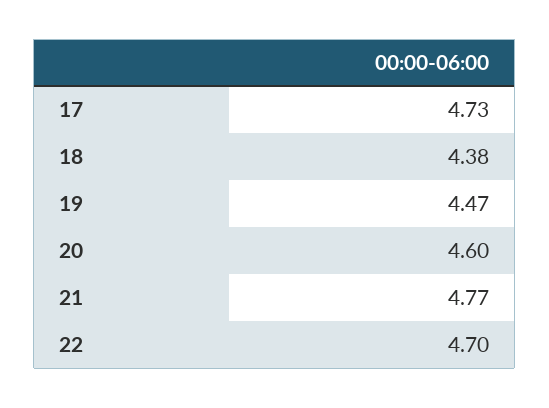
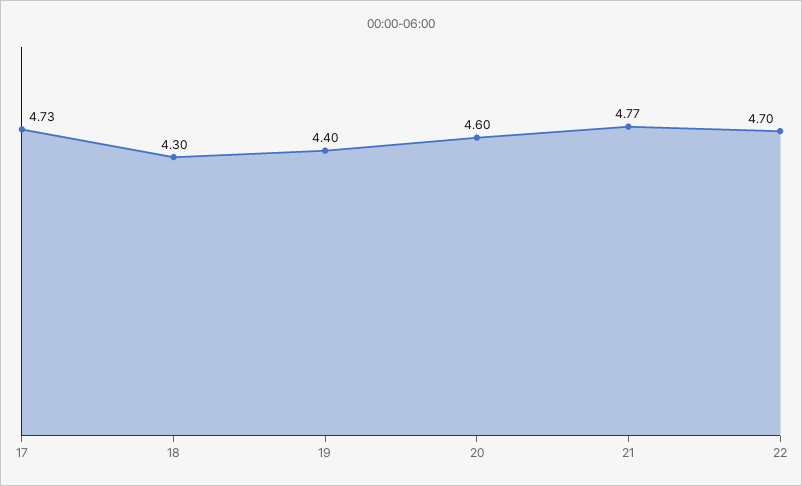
  {
    "17": 4.73,
-   "18": 4.38,
+   "18": 4.3,
-   "19": 4.47,
+   "19": 4.4,
    "20": 4.6,
    "21": 4.77,
    "22": 4.7
  }

